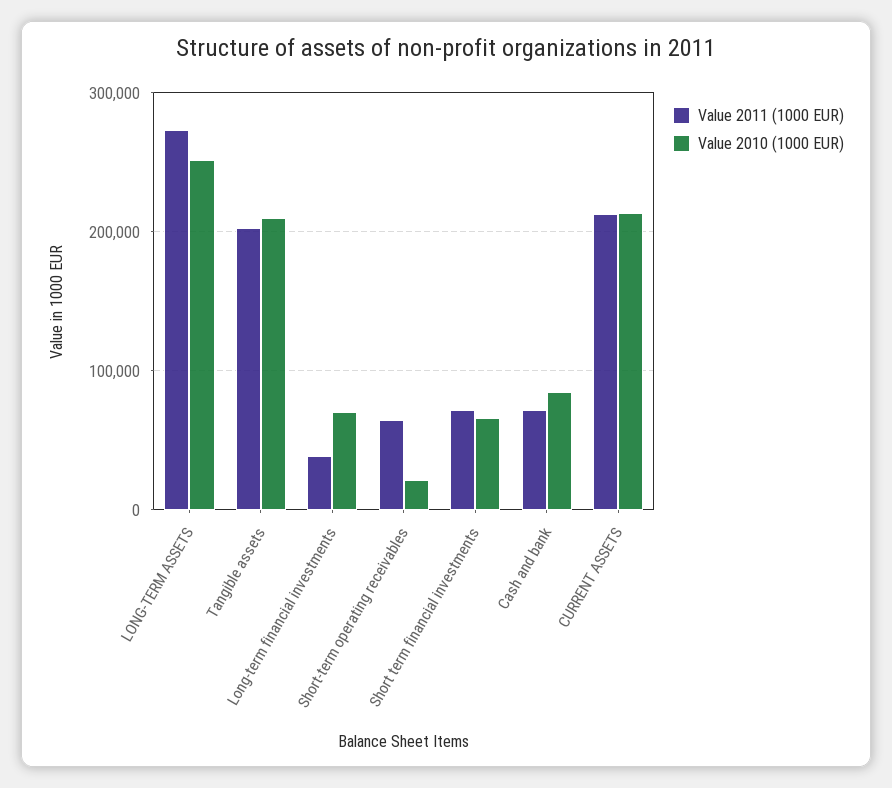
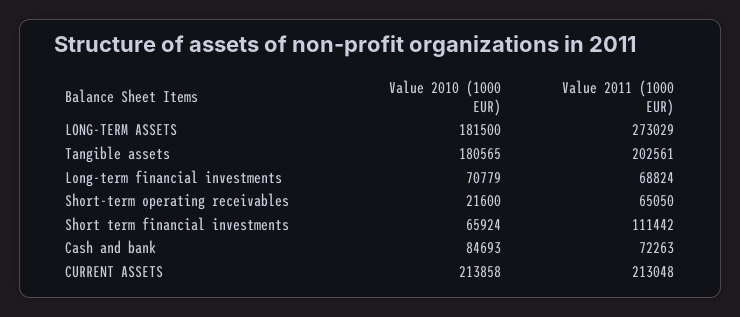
  {
    "Value 2011 (1000 EUR)": {
      "LONG-TERM ASSETS": 273029,
      "Tangible assets": 202561,
-     "Long-term financial investments": 40000,
+     "Long-term financial investments": 68824,
      "Short-term operating receivables": 65050,
-     "Short term financial investments": 70000,
+     "Short term financial investments": 111442,
      "Cash and bank": 72263,
      "CURRENT ASSETS": 213048
    },
    "Value 2010 (1000 EUR)": {
-     "LONG-TERM ASSETS": 250000,
+     "LONG-TERM ASSETS": 181500,
-     "Tangible assets": 210000,
+     "Tangible assets": 180565,
      "Long-term financial investments": 70779,
      "Short-term operating receivables": 21600,
      "Short term financial investments": 65924,
      "Cash and bank": 84693,
      "CURRENT ASSETS": 213858
    }
  }

